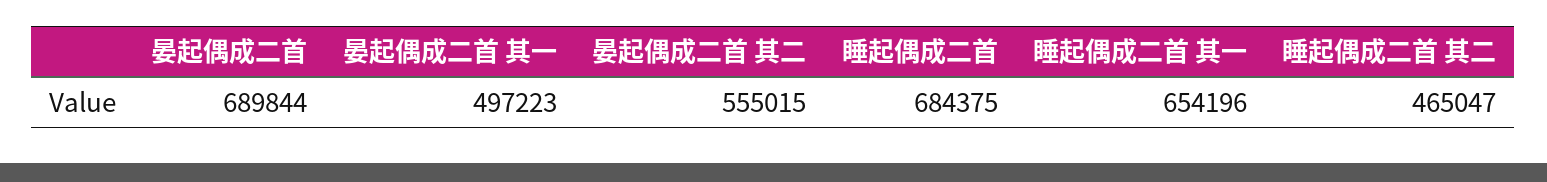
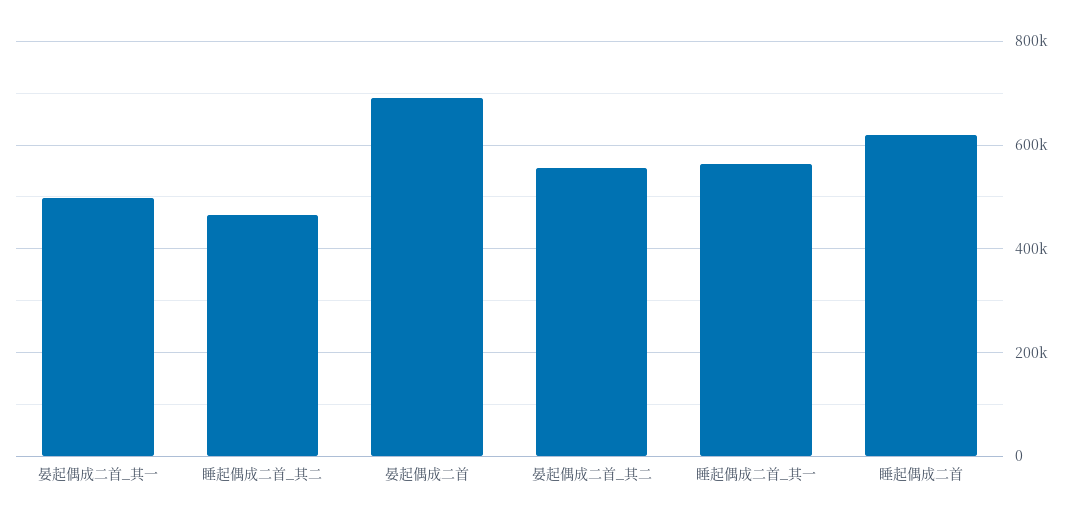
  {
    "晏起偶成二首": 689844,
    "晏起偶成二首 其一": 497223,
    "晏起偶成二首 其二": 555015,
-   "睡起偶成二首": 684375,
+   "睡起偶成二首": 620000,
-   "睡起偶成二首 其一": 654196,
+   "睡起偶成二首 其一": 560000,
    "睡起偶成二首 其二": 465047
  }

